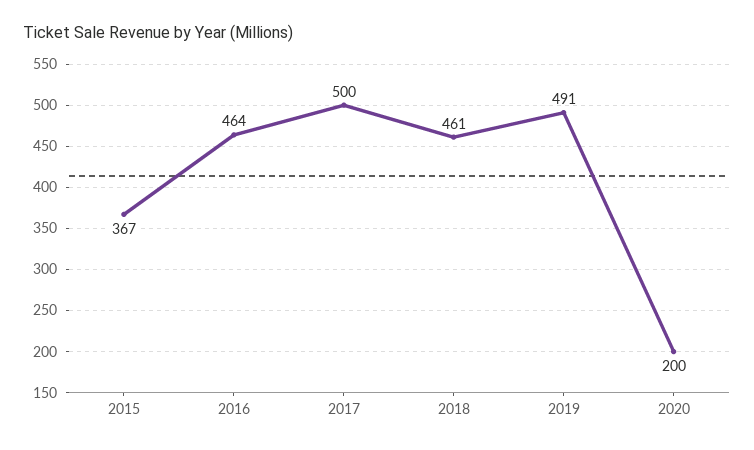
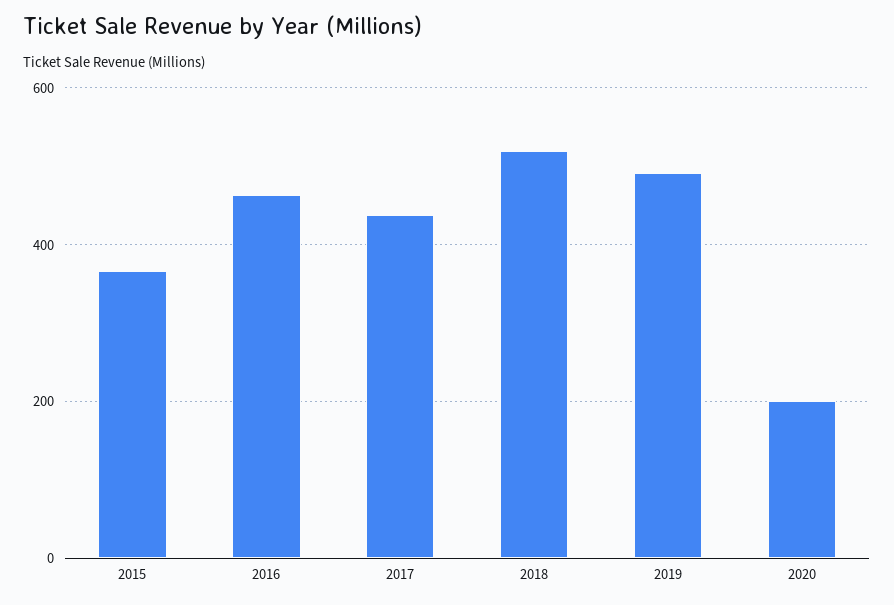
  {
    "2015": 367,
    "2016": 464,
-   "2017": 500,
+   "2017": 440,
-   "2018": 461,
+   "2018": 520,
    "2019": 491,
    "2020": 200
  }

